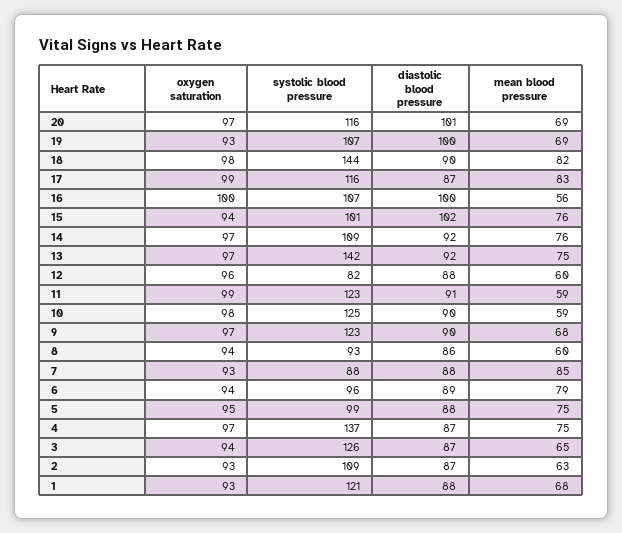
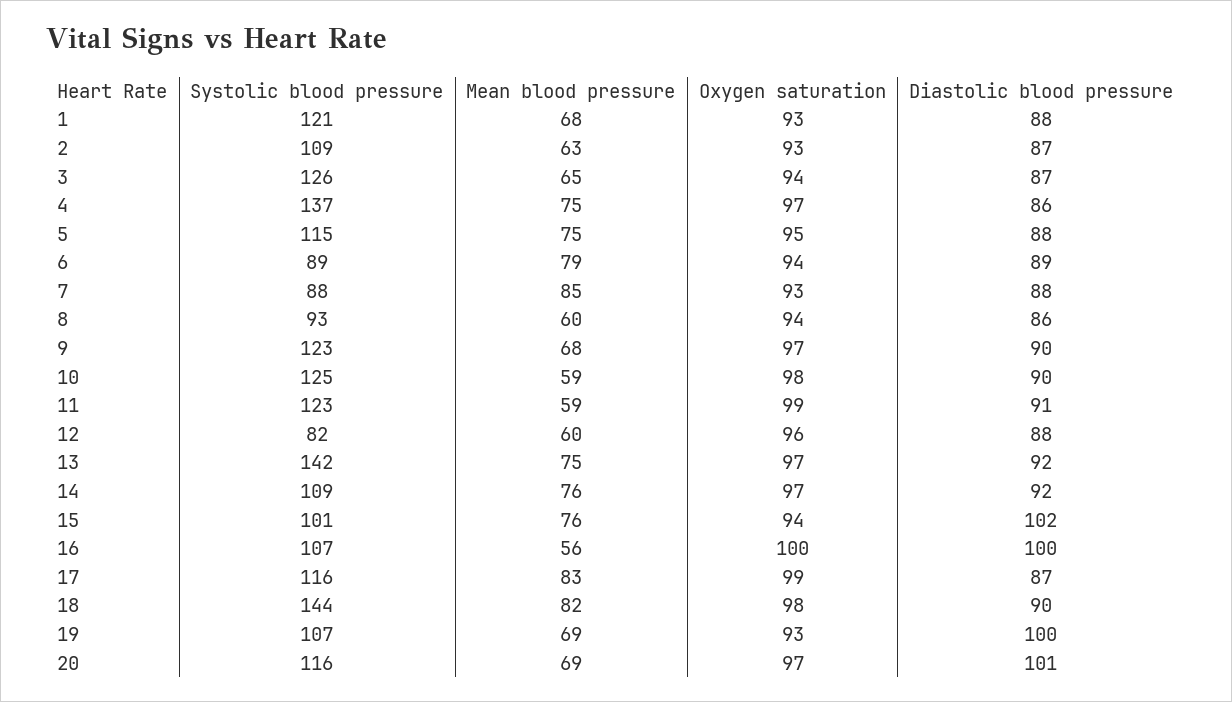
  {
    "oxygen saturation": {
      "20": 97,
      "19": 93,
      "18": 98,
      "17": 99,
      "16": 100,
      "15": 94,
      "14": 97,
      "13": 97,
      "12": 96,
      "11": 99,
      "10": 98,
      "9": 97,
      "8": 94,
      "7": 93,
      "6": 94,
      "5": 95,
      "4": 97,
      "3": 94,
      "2": 93,
      "1": 93
    },
    "systolic blood pressure": {
      "20": 116,
      "19": 107,
      "18": 144,
      "17": 116,
      "16": 107,
      "15": 101,
      "14": 109,
      "13": 142,
      "12": 82,
      "11": 123,
      "10": 125,
      "9": 123,
      "8": 93,
      "7": 88,
-     "6": 96,
+     "6": 89,
-     "5": 99,
+     "5": 115,
      "4": 137,
      "3": 126,
      "2": 109,
      "1": 121
    },
    "diastolic blood pressure": {
      "20": 101,
      "19": 100,
      "18": 90,
      "17": 87,
      "16": 100,
      "15": 102,
      "14": 92,
      "13": 92,
      "12": 88,
      "11": 91,
      "10": 90,
      "9": 90,
      "8": 86,
      "7": 88,
      "6": 89,
      "5": 88,
-     "4": 87,
+     "4": 86,
      "3": 87,
      "2": 87,
      "1": 88
    },
    "mean blood pressure": {
      "20": 69,
      "19": 69,
      "18": 82,
      "17": 83,
      "16": 56,
      "15": 76,
      "14": 76,
      "13": 75,
      "12": 60,
      "11": 59,
      "10": 59,
      "9": 68,
      "8": 60,
      "7": 85,
      "6": 79,
      "5": 75,
      "4": 75,
      "3": 65,
      "2": 63,
      "1": 68
    }
  }

